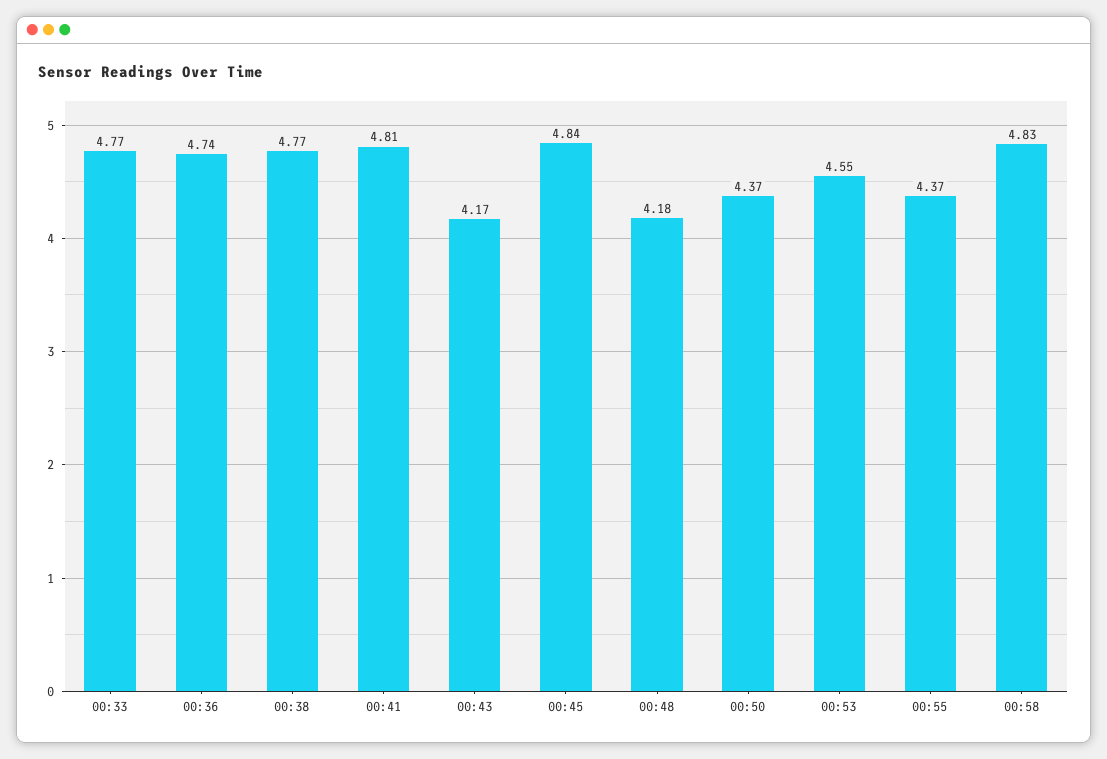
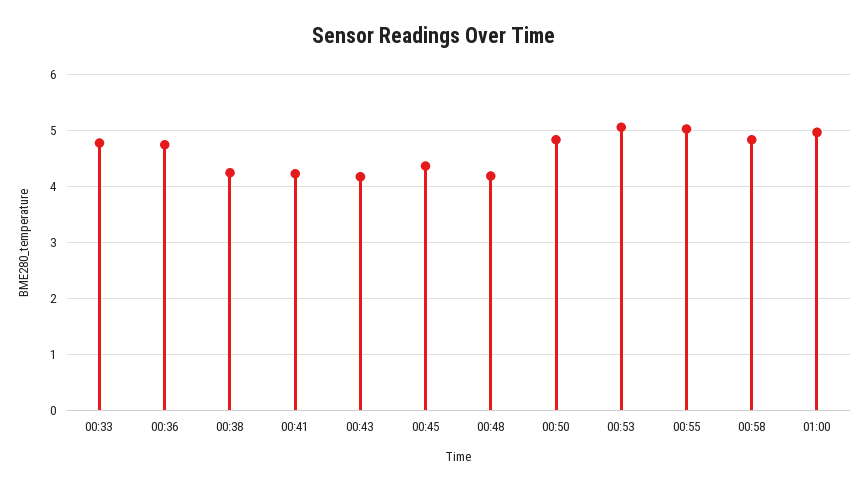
  {
    "00:33": 4.77,
    "00:36": 4.74,
-   "00:38": 4.77,
+   "00:38": 4.2,
-   "00:41": 4.81,
+   "00:41": 4.2,
    "00:43": 4.17,
-   "00:45": 4.84,
+   "00:45": 4.4,
    "00:48": 4.18,
-   "00:50": 4.37,
+   "00:50": 4.8,
-   "00:53": 4.55,
+   "00:53": 5,
-   "00:55": 4.37,
+   "00:55": 5,
-   "00:58": 4.83
+   "00:58": 4.83,
+   "01:00": 5
  }

